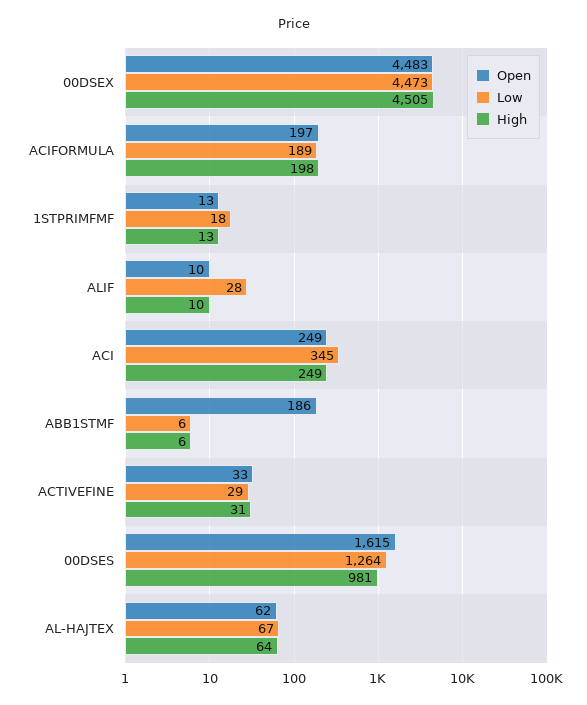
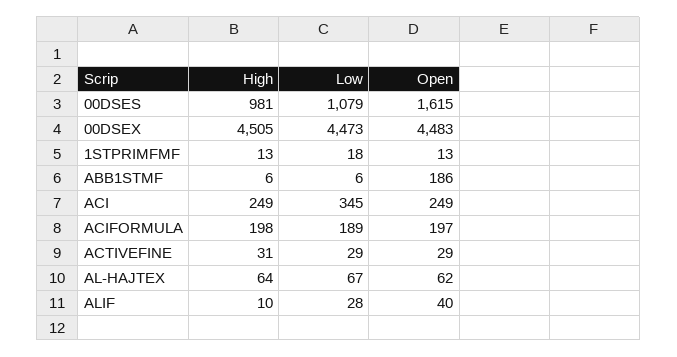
  {
    "Open": {
      "00DSEX": 4483,
      "ACIFORMULA": 197,
      "1STPRIMFMF": 13,
-     "ALIF": 10,
+     "ALIF": 40,
      "ACI": 249,
      "ABB1STMF": 186,
-     "ACTIVEFINE": 33,
+     "ACTIVEFINE": 29,
      "00DSES": 1615,
      "AL-HAJTEX": 62
    },
    "Low": {
      "00DSEX": 4473,
      "ACIFORMULA": 189,
      "1STPRIMFMF": 18,
      "ALIF": 28,
      "ACI": 345,
      "ABB1STMF": 6,
      "ACTIVEFINE": 29,
-     "00DSES": 1264,
+     "00DSES": 1079,
      "AL-HAJTEX": 67
    },
    "High": {
      "00DSEX": 4505,
      "ACIFORMULA": 198,
      "1STPRIMFMF": 13,
      "ALIF": 10,
      "ACI": 249,
      "ABB1STMF": 6,
      "ACTIVEFINE": 31,
      "00DSES": 981,
      "AL-HAJTEX": 64
    }
  }

